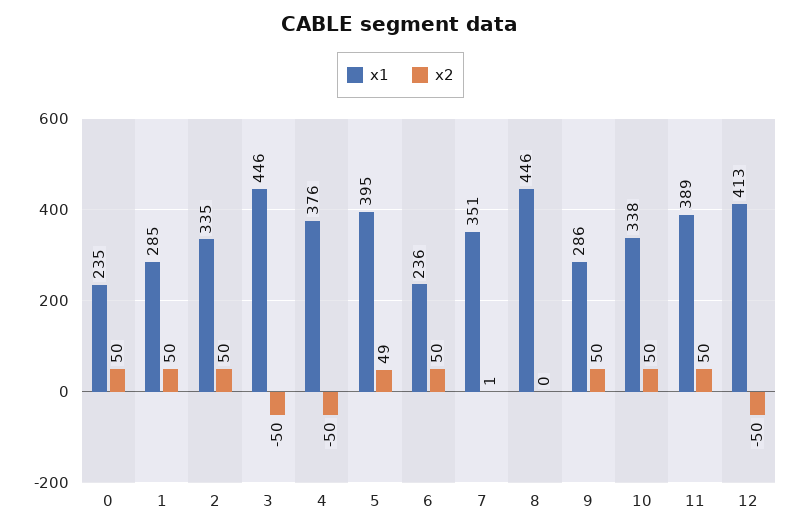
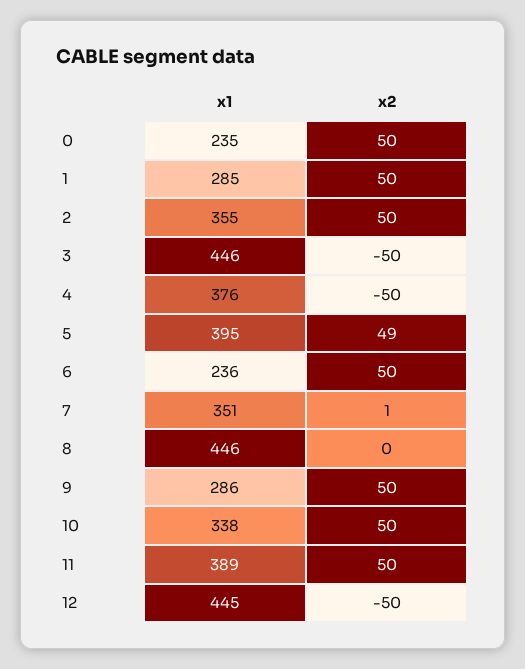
  {
    "x1": {
      "0": 235,
      "1": 285,
-     "2": 335,
+     "2": 355,
      "3": 446,
      "4": 376,
      "5": 395,
      "6": 236,
      "7": 351,
      "8": 446,
      "9": 286,
      "10": 338,
      "11": 389,
-     "12": 413
+     "12": 445
    },
    "x2": {
      "0": 50,
      "1": 50,
      "2": 50,
      "3": -50,
      "4": -50,
      "5": 49,
      "6": 50,
      "7": 1,
      "8": 0,
      "9": 50,
      "10": 50,
      "11": 50,
      "12": -50
    }
  }

